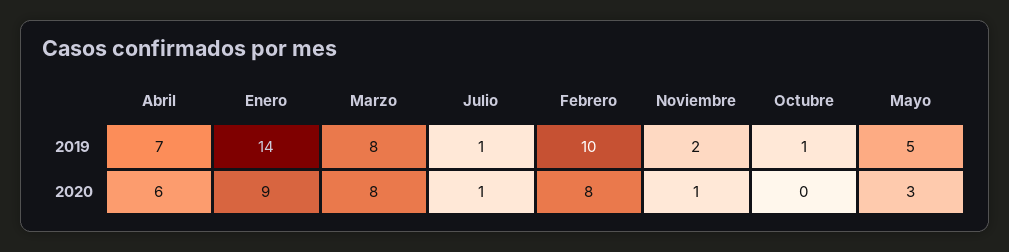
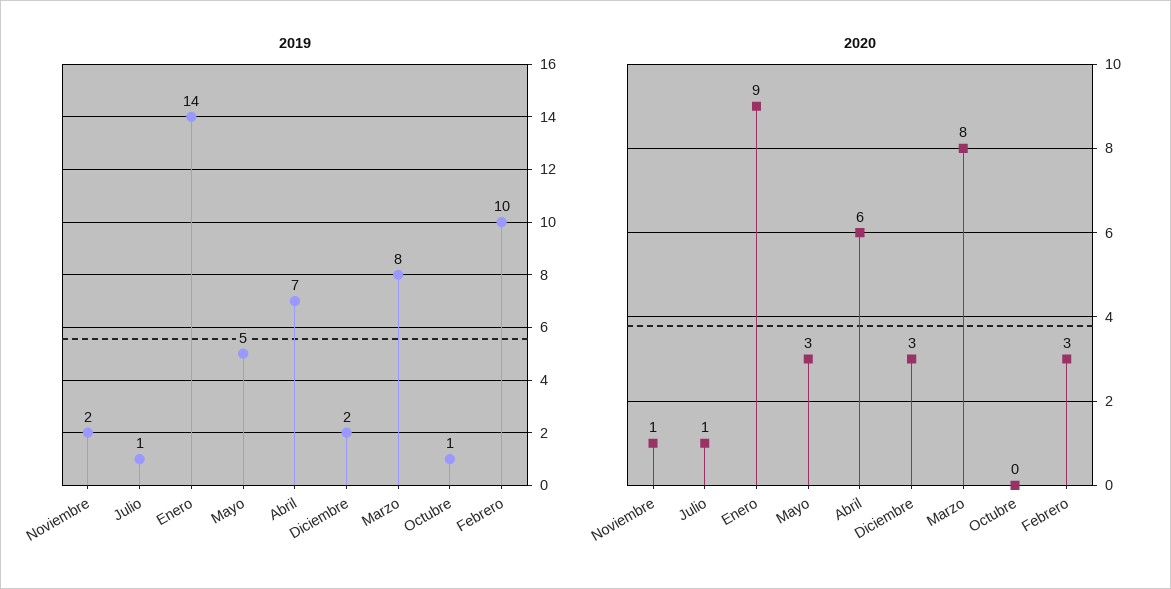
  {
    "2019": {
      "Abril": 7,
      "Enero": 14,
      "Marzo": 8,
      "Julio": 1,
      "Febrero": 10,
      "Noviembre": 2,
      "Octubre": 1,
-     "Mayo": 5
+     "Mayo": 5,
+     "Diciembre": 2
    },
    "2020": {
      "Abril": 6,
      "Enero": 9,
      "Marzo": 8,
      "Julio": 1,
-     "Febrero": 8,
+     "Febrero": 3,
      "Noviembre": 1,
      "Octubre": 0,
-     "Mayo": 3
+     "Mayo": 3,
+     "Diciembre": 3
    }
  }

